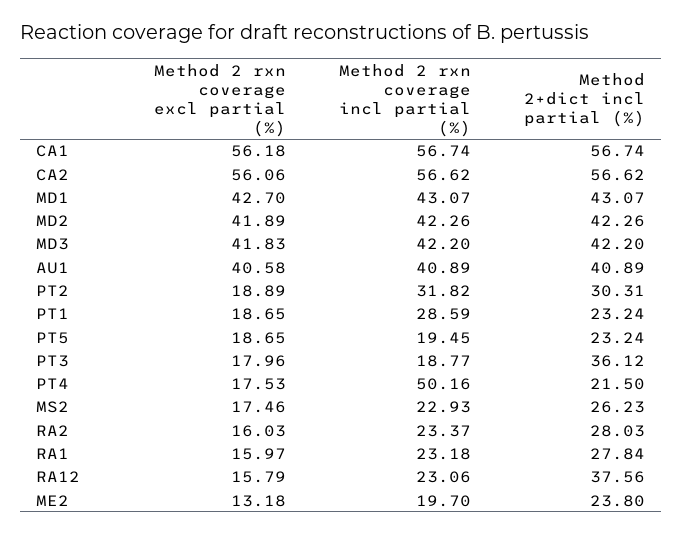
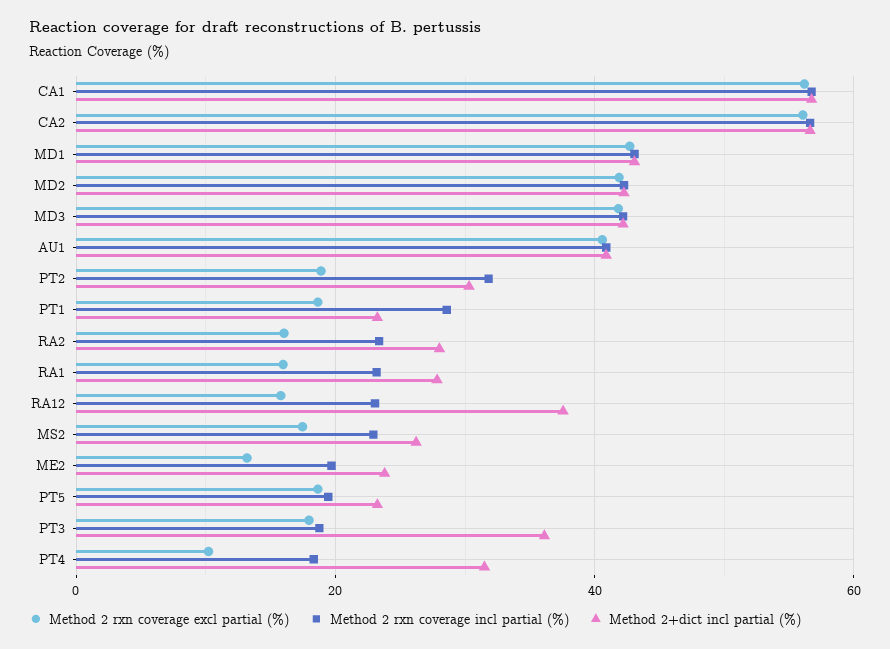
  {
    "Method 2 rxn coverage excl partial (%)": {
      "CA1": 56.18,
      "CA2": 56.06,
      "MD1": 42.7,
      "MD2": 41.89,
      "MD3": 41.83,
      "AU1": 40.58,
      "PT2": 18.89,
      "PT1": 18.65,
      "PT5": 18.65,
      "PT3": 17.96,
-     "PT4": 17.53,
+     "PT4": 10,
      "MS2": 17.46,
      "RA2": 16.03,
      "RA1": 15.97,
      "RA12": 15.79,
      "ME2": 13.18
    },
    "Method 2 rxn coverage incl partial (%)": {
      "CA1": 56.74,
      "CA2": 56.62,
      "MD1": 43.07,
      "MD2": 42.26,
      "MD3": 42.2,
      "AU1": 40.89,
      "PT2": 31.82,
      "PT1": 28.59,
      "PT5": 19.45,
      "PT3": 18.77,
-     "PT4": 50.16,
+     "PT4": 18,
      "MS2": 22.93,
      "RA2": 23.37,
      "RA1": 23.18,
      "RA12": 23.06,
      "ME2": 19.7
    },
    "Method 2+dict incl partial (%)": {
      "CA1": 56.74,
      "CA2": 56.62,
      "MD1": 43.07,
      "MD2": 42.26,
      "MD3": 42.2,
      "AU1": 40.89,
      "PT2": 30.31,
      "PT1": 23.24,
      "PT5": 23.24,
      "PT3": 36.12,
-     "PT4": 21.5,
+     "PT4": 32,
      "MS2": 26.23,
      "RA2": 28.03,
      "RA1": 27.84,
      "RA12": 37.56,
      "ME2": 23.8
    }
  }

